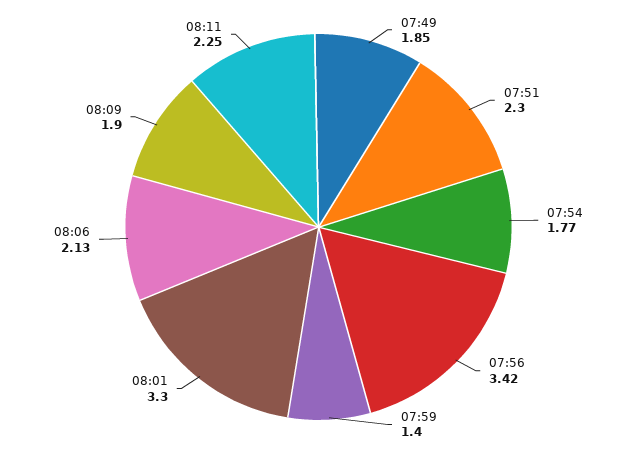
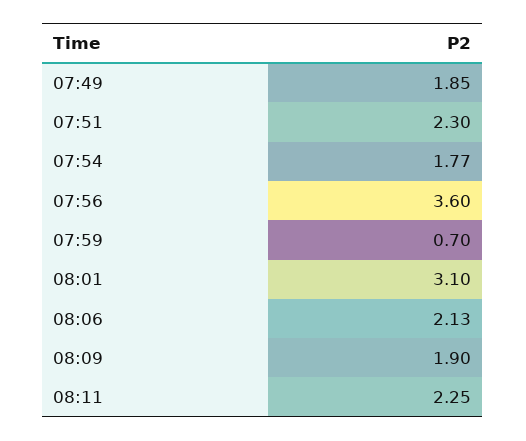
  {
    "07:49": 1.85,
    "07:51": 2.3,
    "07:54": 1.77,
-   "07:56": 3.42,
+   "07:56": 3.6,
-   "07:59": 1.4,
+   "07:59": 0.7,
-   "08:01": 3.3,
+   "08:01": 3.1,
    "08:06": 2.13,
    "08:09": 1.9,
    "08:11": 2.25
  }

